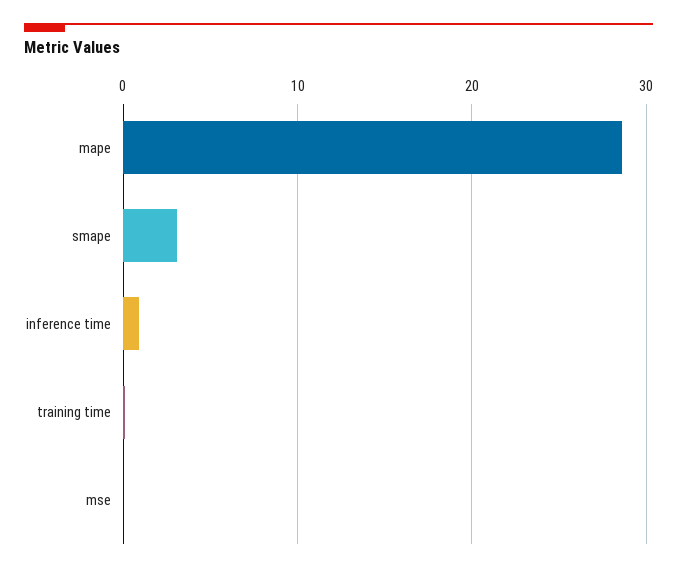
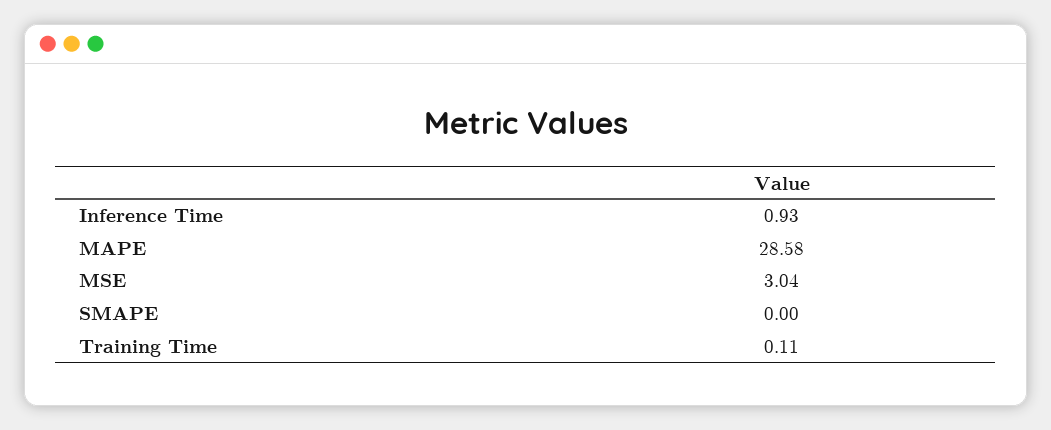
  {
    "mape": 28.58,
-   "smape": 3,
+   "smape": 0,
    "inference time": 0.93,
    "training time": 0.11,
-   "mse": 0
+   "mse": 3.04
  }

